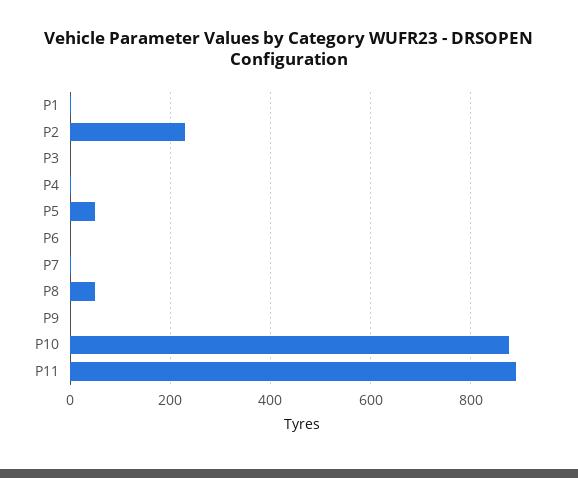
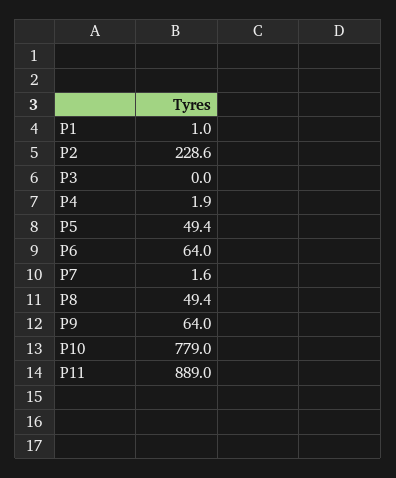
  {
    "P1": 1,
    "P2": 228.6,
    "P3": 0,
    "P4": 1.9,
    "P5": 49.4,
-   "P6": 0,
+   "P6": 64,
    "P7": 1.6,
    "P8": 49.4,
-   "P9": 0,
+   "P9": 64,
-   "P10": 880,
+   "P10": 779,
    "P11": 889
  }

